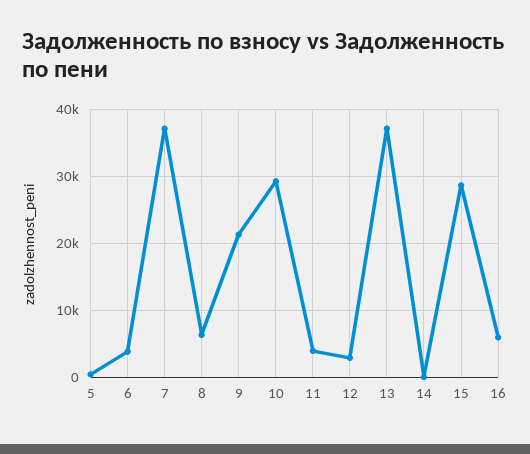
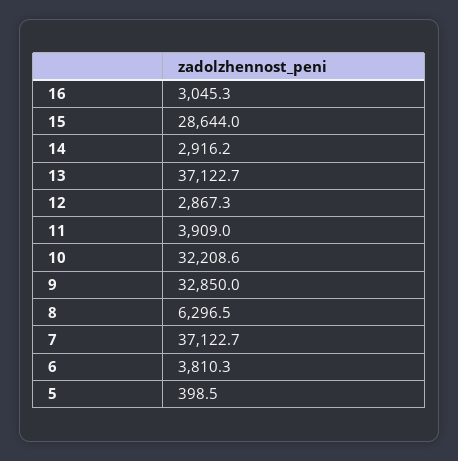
  {
    "5": 398.5,
    "6": 3810.3,
    "7": 37122.7,
    "8": 6296.5,
-   "9": 21000,
+   "9": 32850,
-   "10": 29000,
+   "10": 32208.6,
    "11": 3909,
    "12": 2867.3,
    "13": 37122.7,
-   "14": 0,
+   "14": 2916.2,
    "15": 28644,
-   "16": 6000
+   "16": 3045.3
  }

